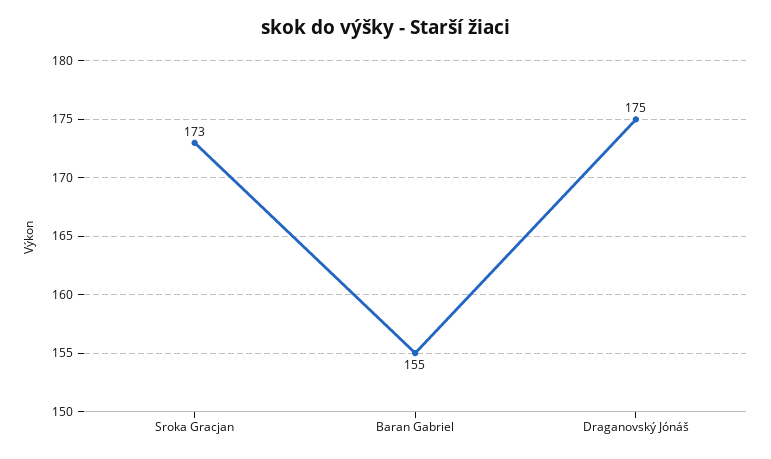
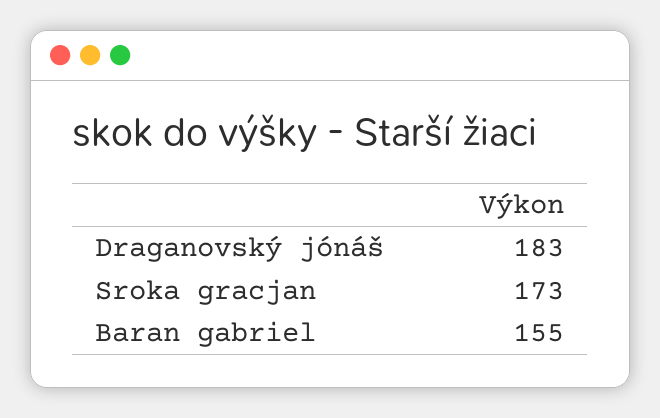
  {
    "Sroka Gracjan": 173,
    "Baran Gabriel": 155,
-   "Draganovský Jónáš": 175
+   "Draganovský Jónáš": 183
  }

